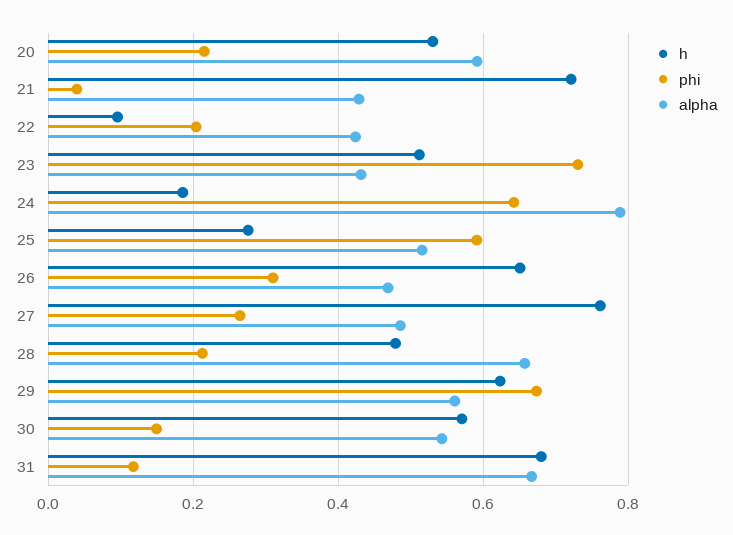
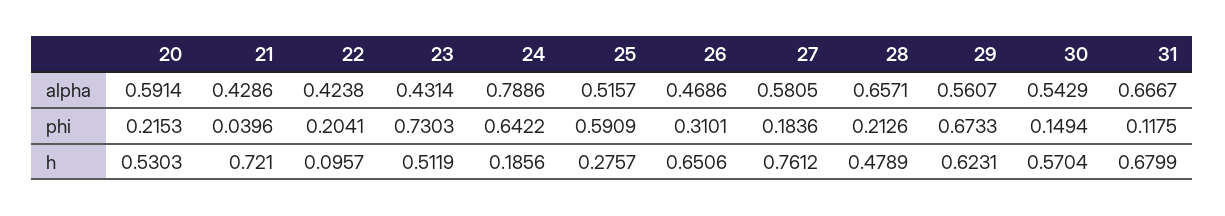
  {
    "h": {
      "20": 0.5303,
      "21": 0.721,
      "22": 0.0957,
      "23": 0.5119,
      "24": 0.1856,
      "25": 0.2757,
      "26": 0.6506,
      "27": 0.7612,
      "28": 0.4789,
      "29": 0.6231,
      "30": 0.5704,
      "31": 0.6799
    },
    "phi": {
      "20": 0.2153,
      "21": 0.0396,
      "22": 0.2041,
      "23": 0.7303,
      "24": 0.6422,
      "25": 0.5909,
      "26": 0.3101,
-     "27": 0.26,
+     "27": 0.1836,
      "28": 0.2126,
      "29": 0.6733,
      "30": 0.1494,
      "31": 0.1175
    },
    "alpha": {
      "20": 0.5914,
      "21": 0.4286,
      "22": 0.4238,
      "23": 0.4314,
      "24": 0.7886,
      "25": 0.5157,
      "26": 0.4686,
-     "27": 0.48,
+     "27": 0.5805,
      "28": 0.6571,
      "29": 0.5607,
      "30": 0.5429,
      "31": 0.6667
    }
  }

